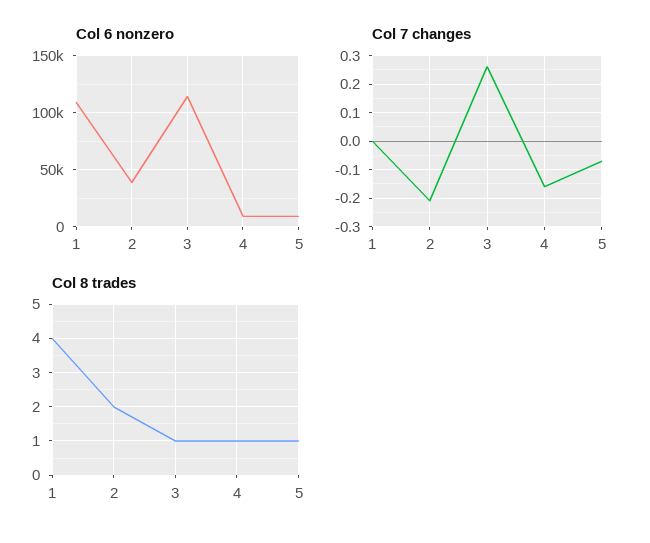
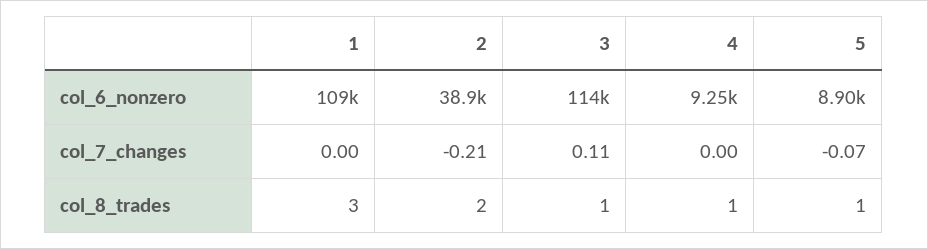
  {
    "Col 6 nonzero": {
      "1": 109000,
      "2": 38900,
      "3": 114000,
      "4": 9250,
      "5": 8900
    },
    "Col 7 changes": {
      "1": 0,
      "2": -0.21,
-     "3": 0.25,
+     "3": 0.11,
-     "4": -0.15,
+     "4": 0,
      "5": -0.07
    },
    "Col 8 trades": {
-     "1": 4,
+     "1": 3,
      "2": 2,
      "3": 1,
      "4": 1,
      "5": 1
    }
  }

